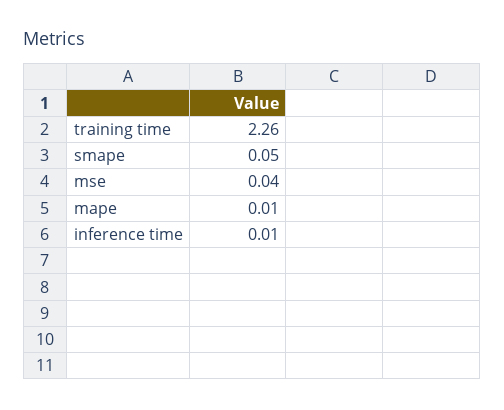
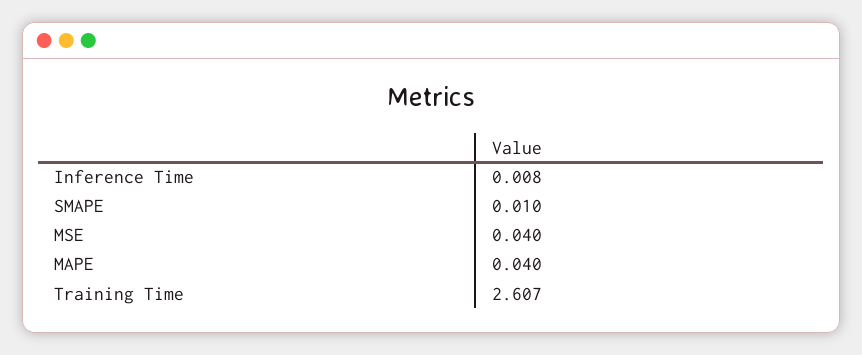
  {
-   "training time": 2.26,
+   "training time": 2.607,
-   "smape": 0.05,
+   "smape": 0.01,
    "mse": 0.04,
-   "mape": 0.01,
+   "mape": 0.04,
    "inference time": 0.008
  }

